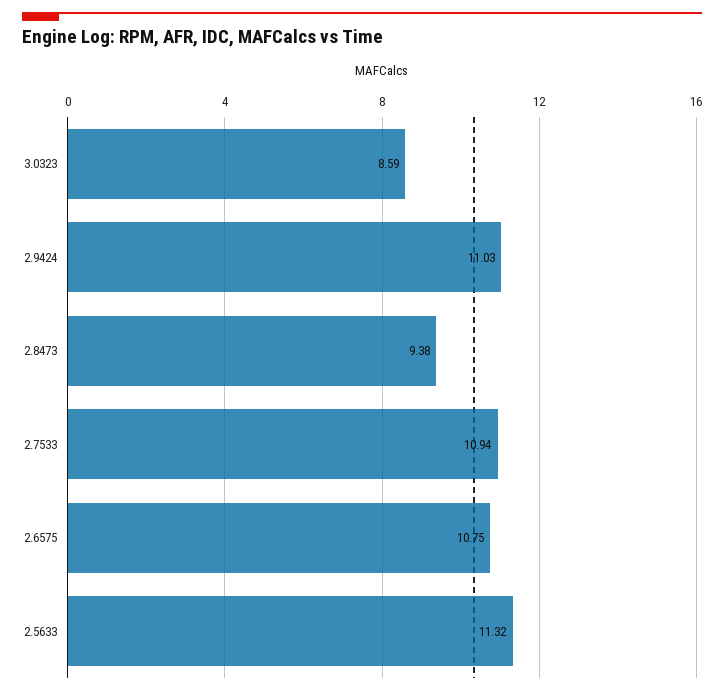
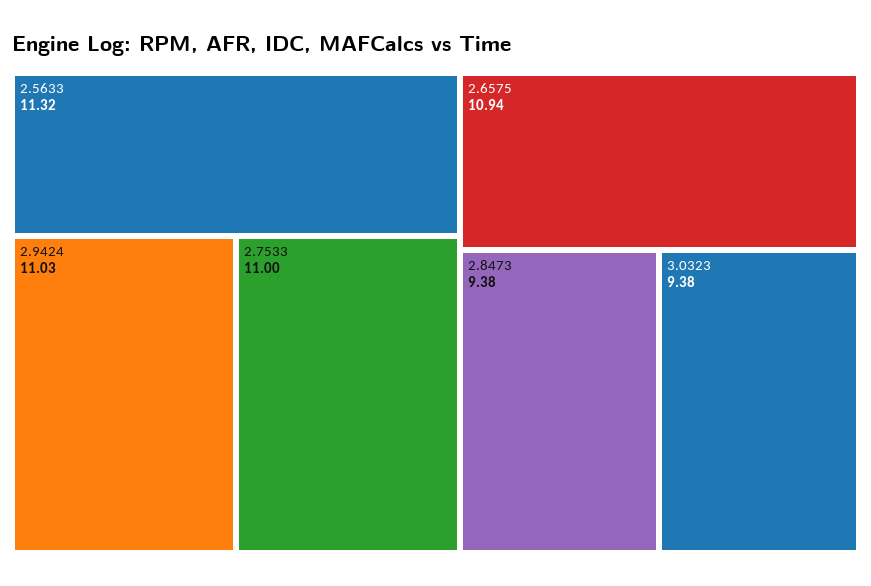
  {
-   "3.0323": 8.59,
+   "3.0323": 9.38,
    "2.9424": 11.03,
    "2.8473": 9.38,
-   "2.7533": 10.94,
+   "2.7533": 11,
-   "2.6575": 10.75,
+   "2.6575": 10.94,
    "2.5633": 11.32
  }

